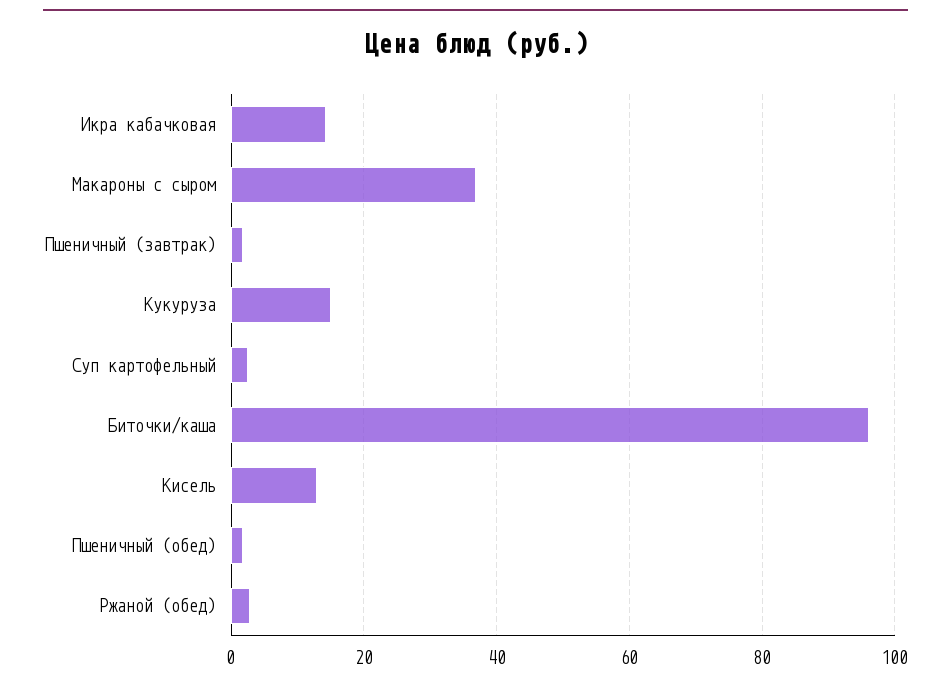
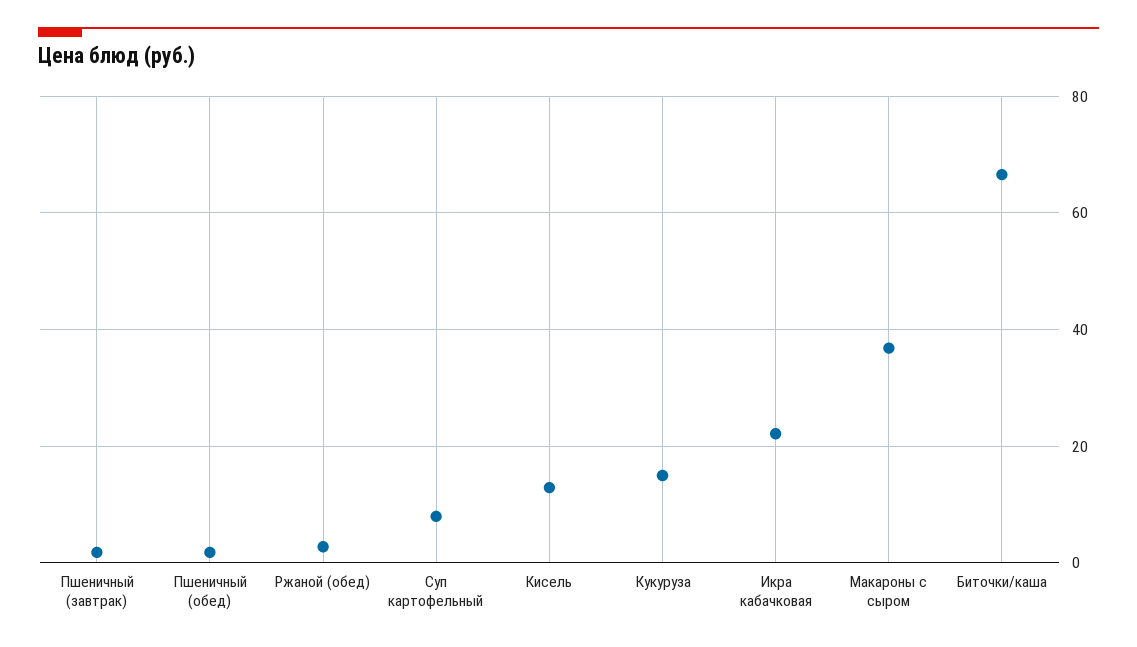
  {
-   "Икра кабачковая": 14,
+   "Икра кабачковая": 22,
    "Макароны с сыром": 36,
    "Пшеничный (завтрак)": 2,
    "Кукуруза": 14,
-   "Суп картофельный": 2,
+   "Суп картофельный": 8,
-   "Биточки/каша": 96,
+   "Биточки/каша": 66,
    "Кисель": 12,
    "Пшеничный (обед)": 2,
    "Ржаной (обед)": 2
  }

